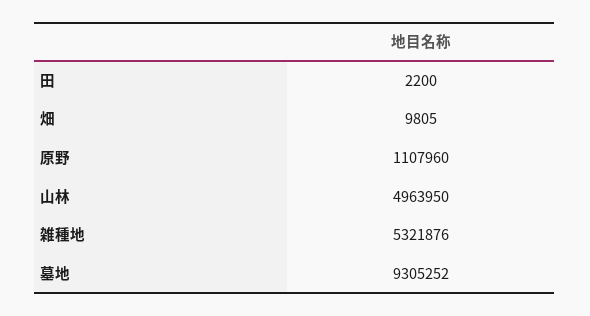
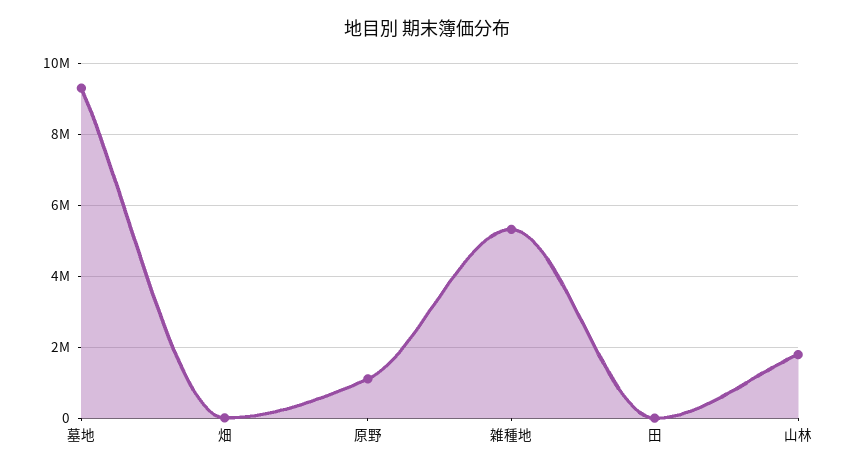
  {
    "田": 2200,
    "畑": 9805,
    "原野": 1107960,
-   "山林": 4963950,
+   "山林": 1800000,
    "雑種地": 5321876,
    "墓地": 9305252
  }

